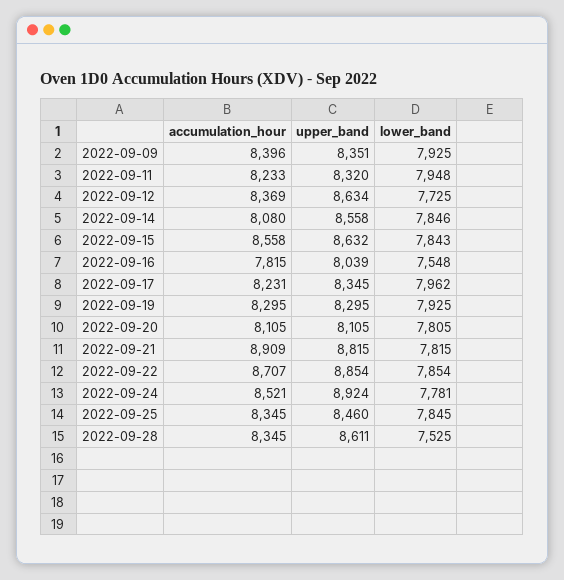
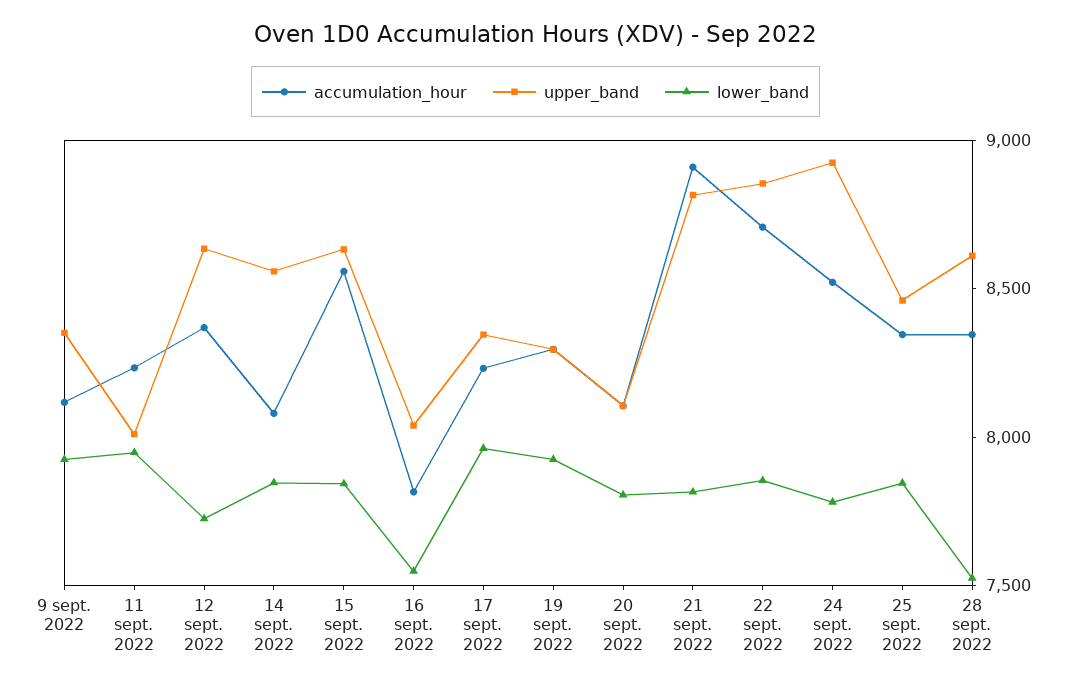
  {
    "accumulation_hour": {
-     "2022-09-09": 8396,
+     "2022-09-09": 8100,
      "2022-09-11": 8233,
      "2022-09-12": 8369,
      "2022-09-14": 8080,
      "2022-09-15": 8558,
      "2022-09-16": 7815,
      "2022-09-17": 8231,
      "2022-09-19": 8295,
      "2022-09-20": 8105,
      "2022-09-21": 8909,
      "2022-09-22": 8707,
      "2022-09-24": 8521,
      "2022-09-25": 8345,
      "2022-09-28": 8345
    },
    "upper_band": {
      "2022-09-09": 8351,
-     "2022-09-11": 8320,
+     "2022-09-11": 8000,
      "2022-09-12": 8634,
      "2022-09-14": 8558,
      "2022-09-15": 8632,
      "2022-09-16": 8039,
      "2022-09-17": 8345,
      "2022-09-19": 8295,
      "2022-09-20": 8105,
      "2022-09-21": 8815,
      "2022-09-22": 8854,
      "2022-09-24": 8924,
      "2022-09-25": 8460,
      "2022-09-28": 8611
    },
    "lower_band": {
      "2022-09-09": 7925,
      "2022-09-11": 7948,
      "2022-09-12": 7725,
      "2022-09-14": 7846,
      "2022-09-15": 7843,
      "2022-09-16": 7548,
      "2022-09-17": 7962,
      "2022-09-19": 7925,
      "2022-09-20": 7805,
      "2022-09-21": 7815,
      "2022-09-22": 7854,
      "2022-09-24": 7781,
      "2022-09-25": 7845,
      "2022-09-28": 7525
    }
  }

